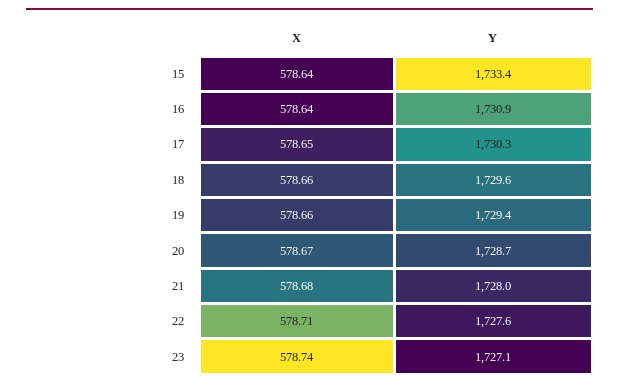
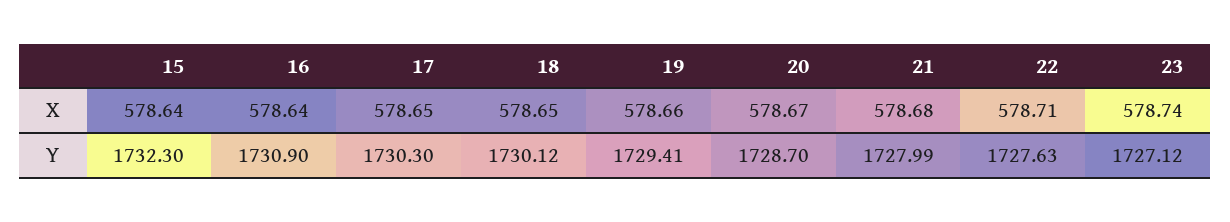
  {
    "X": {
      "15": 578.64,
      "16": 578.64,
      "17": 578.65,
-     "18": 578.66,
+     "18": 578.65,
      "19": 578.66,
      "20": 578.67,
      "21": 578.68,
      "22": 578.71,
      "23": 578.74
    },
    "Y": {
-     "15": 1733.4,
+     "15": 1732.3,
      "16": 1730.9,
      "17": 1730.3,
-     "18": 1729.6,
+     "18": 1730.12,
      "19": 1729.41,
      "20": 1728.7,
      "21": 1727.99,
      "22": 1727.63,
      "23": 1727.12
    }
  }

